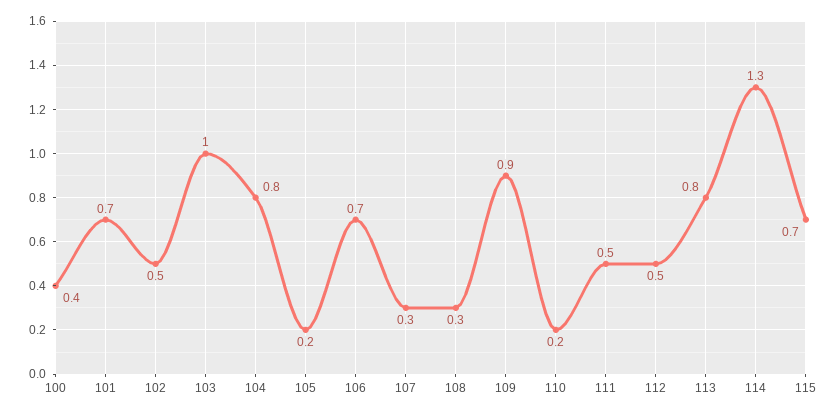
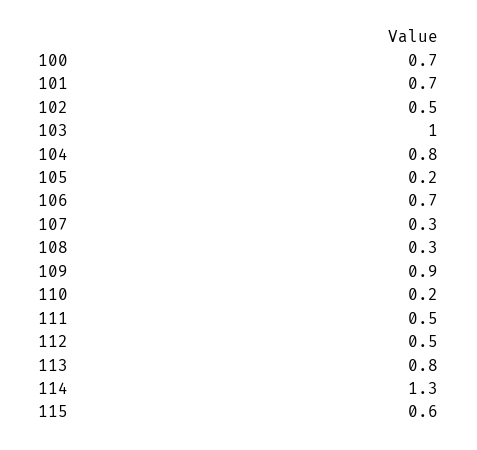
  {
-   "100": 0.4,
+   "100": 0.7,
    "101": 0.7,
    "102": 0.5,
    "103": 1,
    "104": 0.8,
    "105": 0.2,
    "106": 0.7,
    "107": 0.3,
    "108": 0.3,
    "109": 0.9,
    "110": 0.2,
    "111": 0.5,
    "112": 0.5,
    "113": 0.8,
    "114": 1.3,
-   "115": 0.7
+   "115": 0.6
  }

